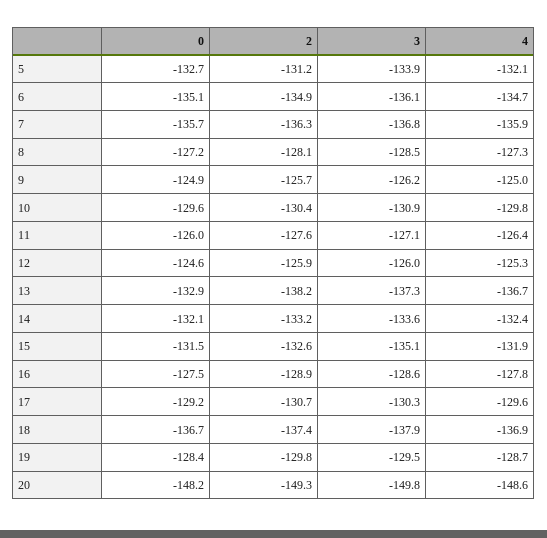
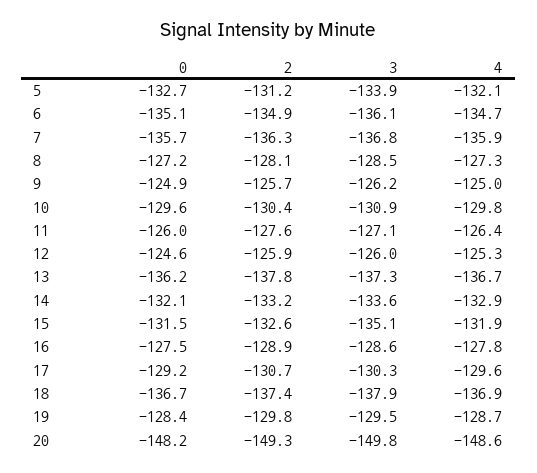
  {
    "0": {
      "5": -132.7,
      "6": -135.1,
      "7": -135.7,
      "8": -127.2,
      "9": -124.9,
      "10": -129.6,
      "11": -126,
      "12": -124.6,
-     "13": -132.9,
+     "13": -136.2,
      "14": -132.1,
      "15": -131.5,
      "16": -127.5,
      "17": -129.2,
      "18": -136.7,
      "19": -128.4,
      "20": -148.2
    },
    "2": {
      "5": -131.2,
      "6": -134.9,
      "7": -136.3,
      "8": -128.1,
      "9": -125.7,
      "10": -130.4,
      "11": -127.6,
      "12": -125.9,
-     "13": -138.2,
+     "13": -137.8,
      "14": -133.2,
      "15": -132.6,
      "16": -128.9,
      "17": -130.7,
      "18": -137.4,
      "19": -129.8,
      "20": -149.3
    },
    "3": {
      "5": -133.9,
      "6": -136.1,
      "7": -136.8,
      "8": -128.5,
      "9": -126.2,
      "10": -130.9,
      "11": -127.1,
      "12": -126,
      "13": -137.3,
      "14": -133.6,
      "15": -135.1,
      "16": -128.6,
      "17": -130.3,
      "18": -137.9,
      "19": -129.5,
      "20": -149.8
    },
    "4": {
      "5": -132.1,
      "6": -134.7,
      "7": -135.9,
      "8": -127.3,
      "9": -125,
      "10": -129.8,
      "11": -126.4,
      "12": -125.3,
      "13": -136.7,
-     "14": -132.4,
+     "14": -132.9,
      "15": -131.9,
      "16": -127.8,
      "17": -129.6,
      "18": -136.9,
      "19": -128.7,
      "20": -148.6
    }
  }

